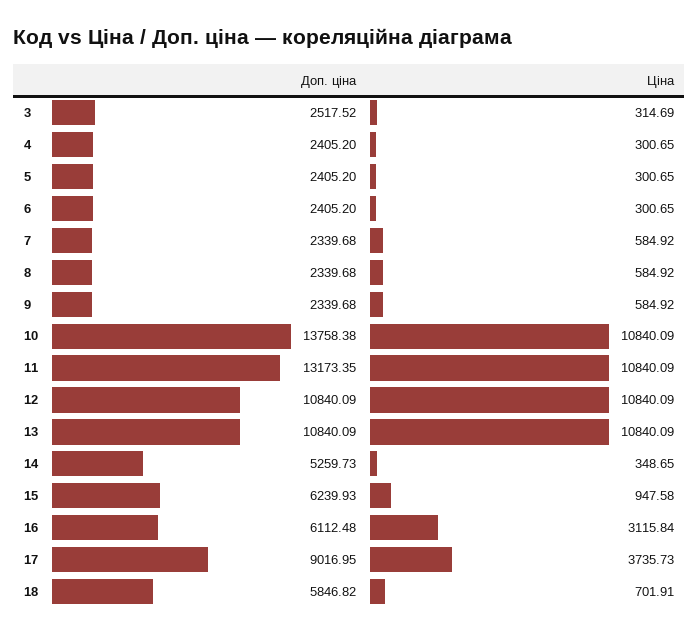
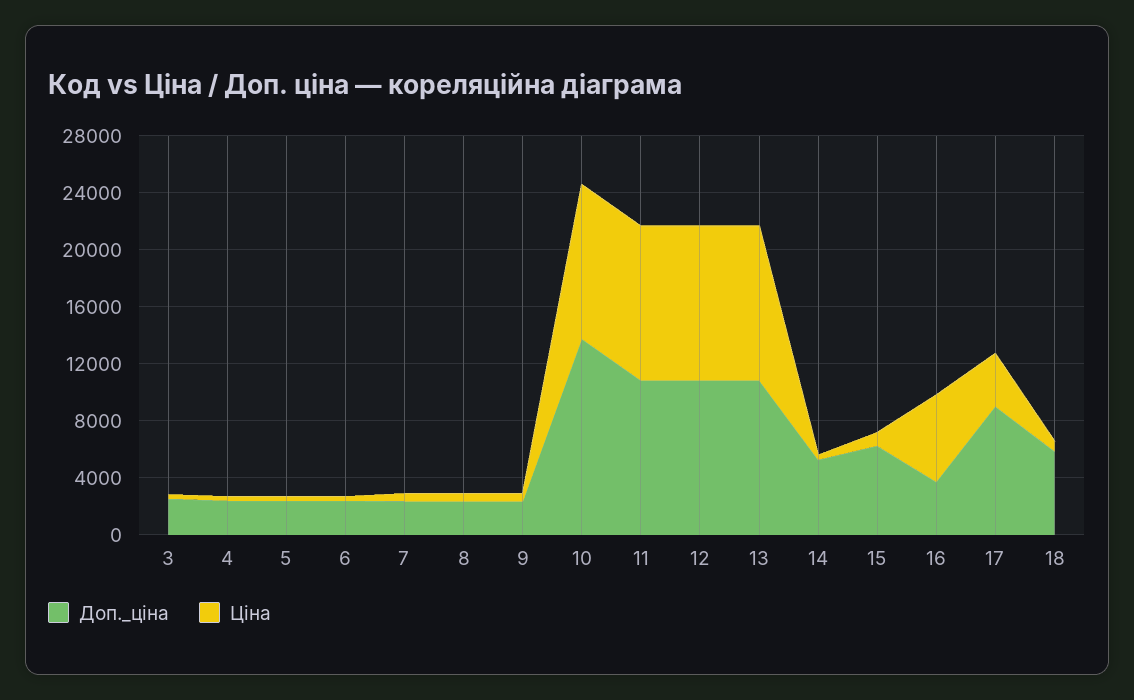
  {
    "Доп. ціна": {
      "3": 2517.52,
      "4": 2405.2,
      "5": 2405.2,
      "6": 2405.2,
      "7": 2339.68,
      "8": 2339.68,
      "9": 2339.68,
      "10": 13758.38,
-     "11": 13173.35,
+     "11": 11000,
      "12": 10840.09,
      "13": 10840.09,
      "14": 5259.73,
      "15": 6239.93,
-     "16": 6112.48,
+     "16": 4000,
      "17": 9016.95,
      "18": 5846.82
    },
    "Ціна": {
      "3": 314.69,
      "4": 300.65,
      "5": 300.65,
      "6": 300.65,
      "7": 584.92,
      "8": 584.92,
      "9": 584.92,
      "10": 10840.09,
      "11": 10840.09,
      "12": 10840.09,
      "13": 10840.09,
      "14": 348.65,
      "15": 947.58,
-     "16": 3115.84,
+     "16": 6000,
      "17": 3735.73,
      "18": 701.91
    }
  }

